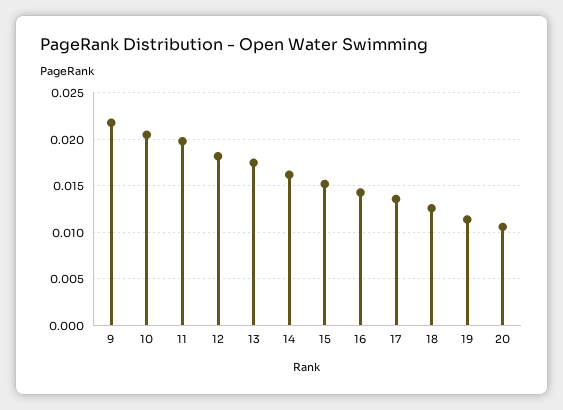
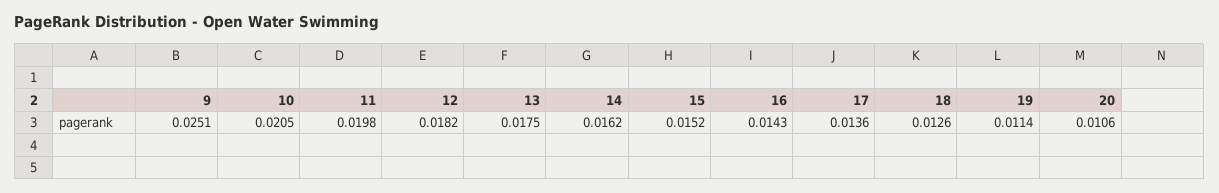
  {
-   "9": 0.022,
+   "9": 0.0251,
    "10": 0.0205,
    "11": 0.0198,
    "12": 0.0182,
    "13": 0.0175,
    "14": 0.0162,
    "15": 0.0152,
    "16": 0.0143,
    "17": 0.0136,
    "18": 0.0126,
    "19": 0.0114,
    "20": 0.0106
  }

